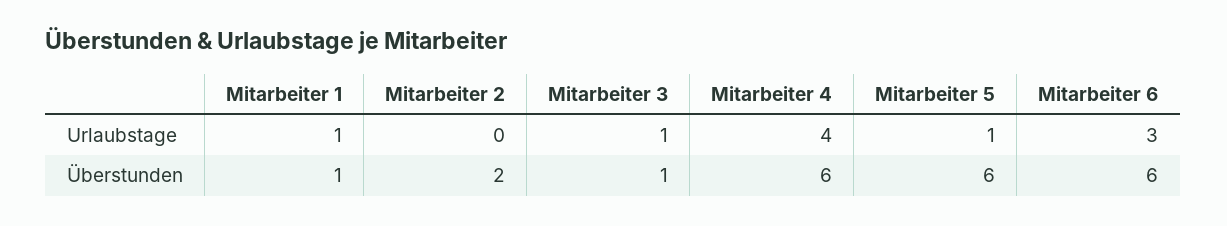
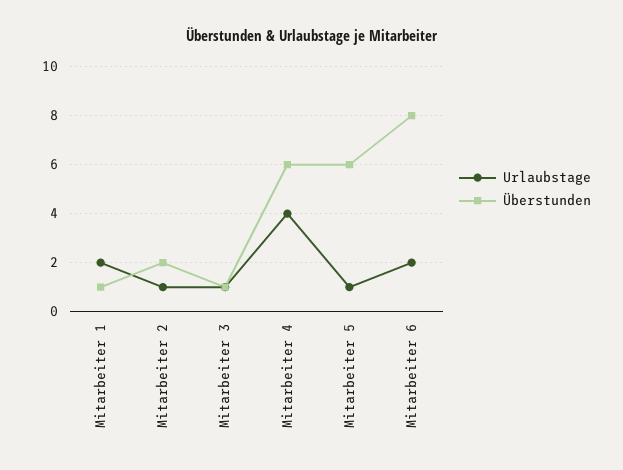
  {
    "Urlaubstage": {
-     "Mitarbeiter 1": 1,
+     "Mitarbeiter 1": 2,
-     "Mitarbeiter 2": 0,
+     "Mitarbeiter 2": 1,
      "Mitarbeiter 3": 1,
      "Mitarbeiter 4": 4,
      "Mitarbeiter 5": 1,
-     "Mitarbeiter 6": 3
+     "Mitarbeiter 6": 2
    },
    "Überstunden": {
      "Mitarbeiter 1": 1,
      "Mitarbeiter 2": 2,
      "Mitarbeiter 3": 1,
      "Mitarbeiter 4": 6,
      "Mitarbeiter 5": 6,
-     "Mitarbeiter 6": 6
+     "Mitarbeiter 6": 8
    }
  }

